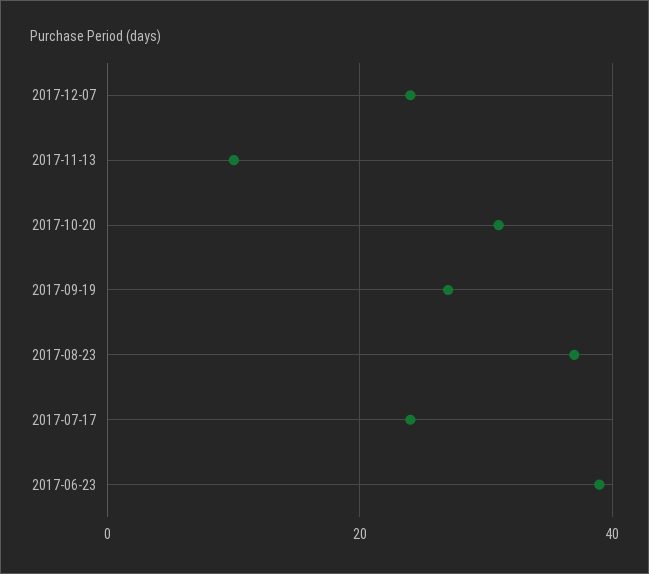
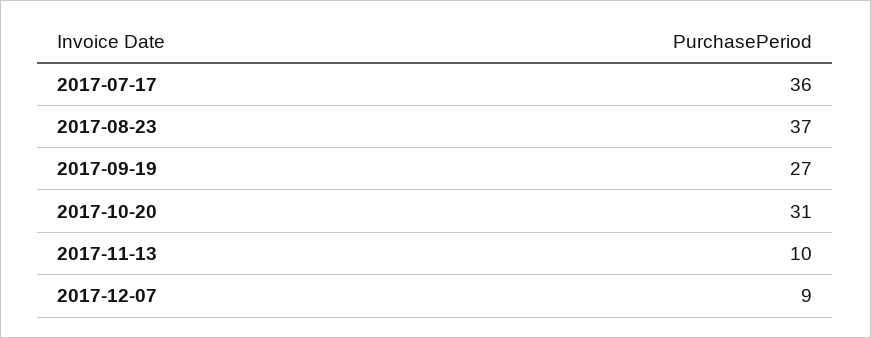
  {
-   "2017-12-07": 25,
+   "2017-12-07": 9,
    "2017-11-13": 10,
    "2017-10-20": 31,
    "2017-09-19": 27,
    "2017-08-23": 37,
-   "2017-07-17": 25,
+   "2017-07-17": 36
-   "2017-06-23": 40
  }

